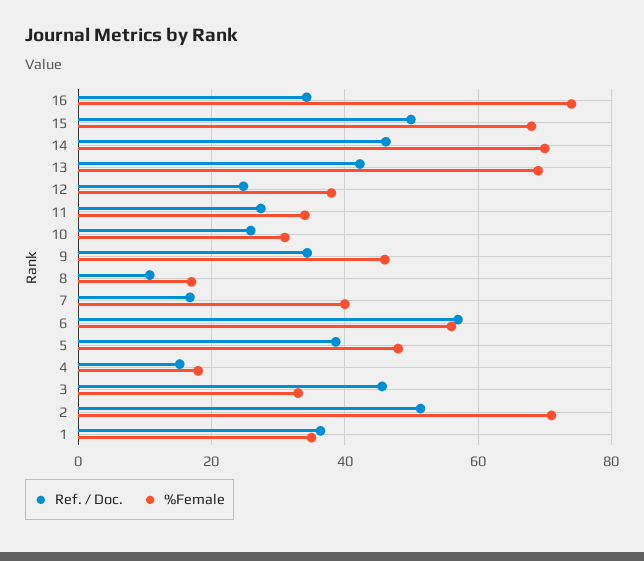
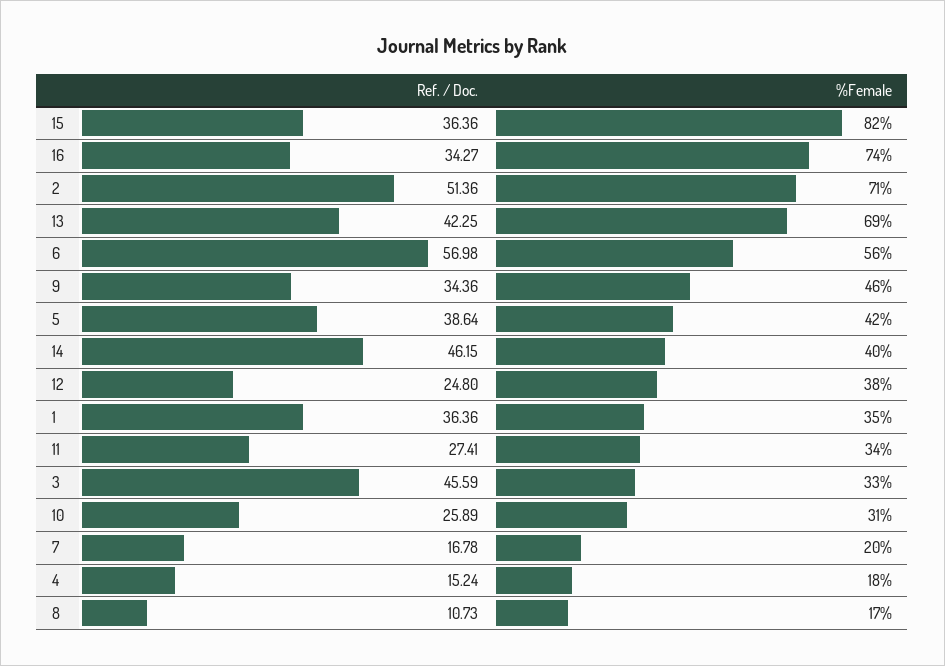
  {
    "Ref. / Doc.": {
      "16": 34.27,
-     "15": 50,
+     "15": 36.36,
      "14": 46.15,
      "13": 42.25,
      "12": 24.8,
      "11": 27.41,
      "10": 25.89,
      "9": 34.36,
      "8": 10.73,
      "7": 16.78,
      "6": 56.98,
      "5": 38.64,
      "4": 15.24,
      "3": 45.59,
      "2": 51.36,
      "1": 36.36
    },
    "%Female": {
      "16": 74,
-     "15": 68,
+     "15": 82,
-     "14": 70,
+     "14": 40,
      "13": 69,
      "12": 38,
      "11": 34,
      "10": 31,
      "9": 46,
      "8": 17,
-     "7": 40,
+     "7": 20,
      "6": 56,
-     "5": 48,
+     "5": 42,
      "4": 18,
      "3": 33,
      "2": 71,
      "1": 35
    }
  }

